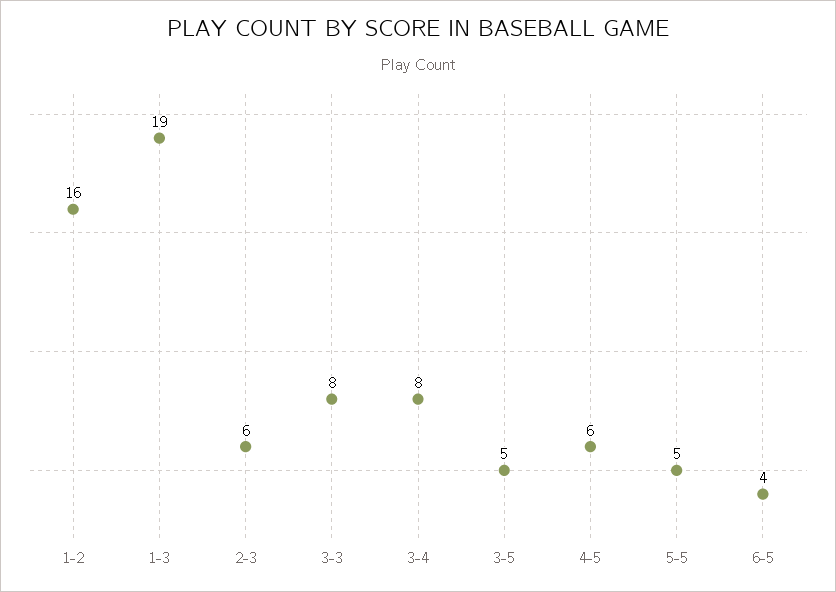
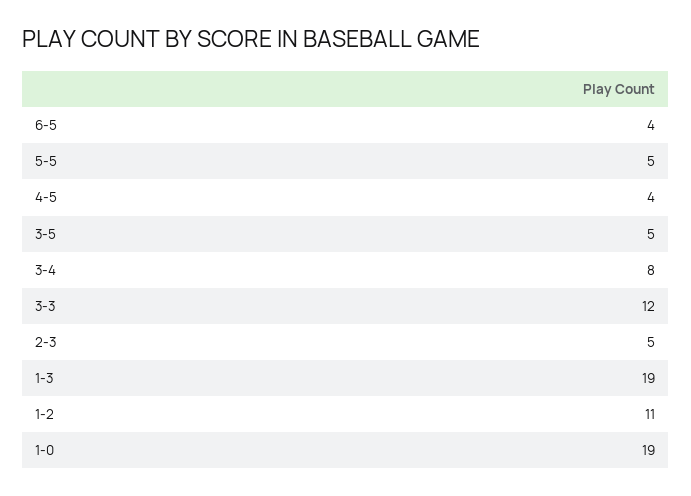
  {
-   "1-2": 16,
+   "1-2": 11,
    "1-3": 19,
-   "2-3": 6,
+   "2-3": 5,
-   "3-3": 8,
+   "3-3": 12,
    "3-4": 8,
    "3-5": 5,
-   "4-5": 6,
+   "4-5": 4,
    "5-5": 5,
-   "6-5": 4
+   "6-5": 4,
+   "1-0": 19
  }

